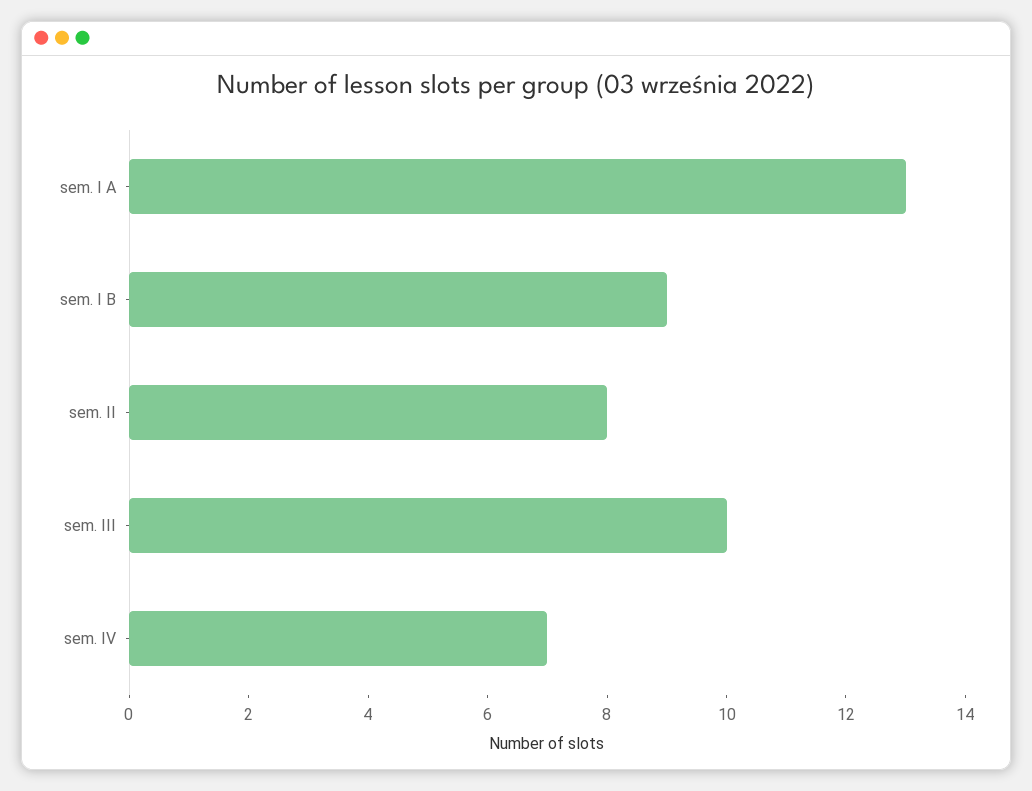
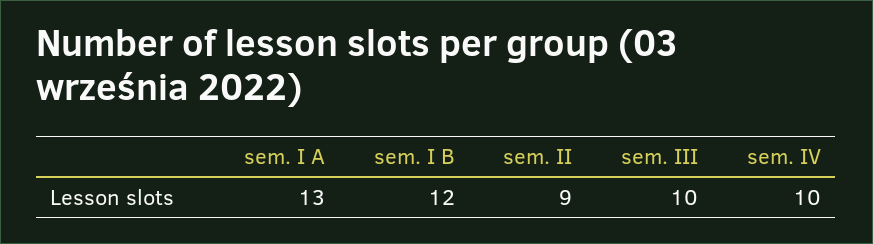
  {
    "sem. I A": 13,
-   "sem. I B": 9,
+   "sem. I B": 12,
-   "sem. II": 8,
+   "sem. II": 9,
    "sem. III": 10,
-   "sem. IV": 7
+   "sem. IV": 10
  }

